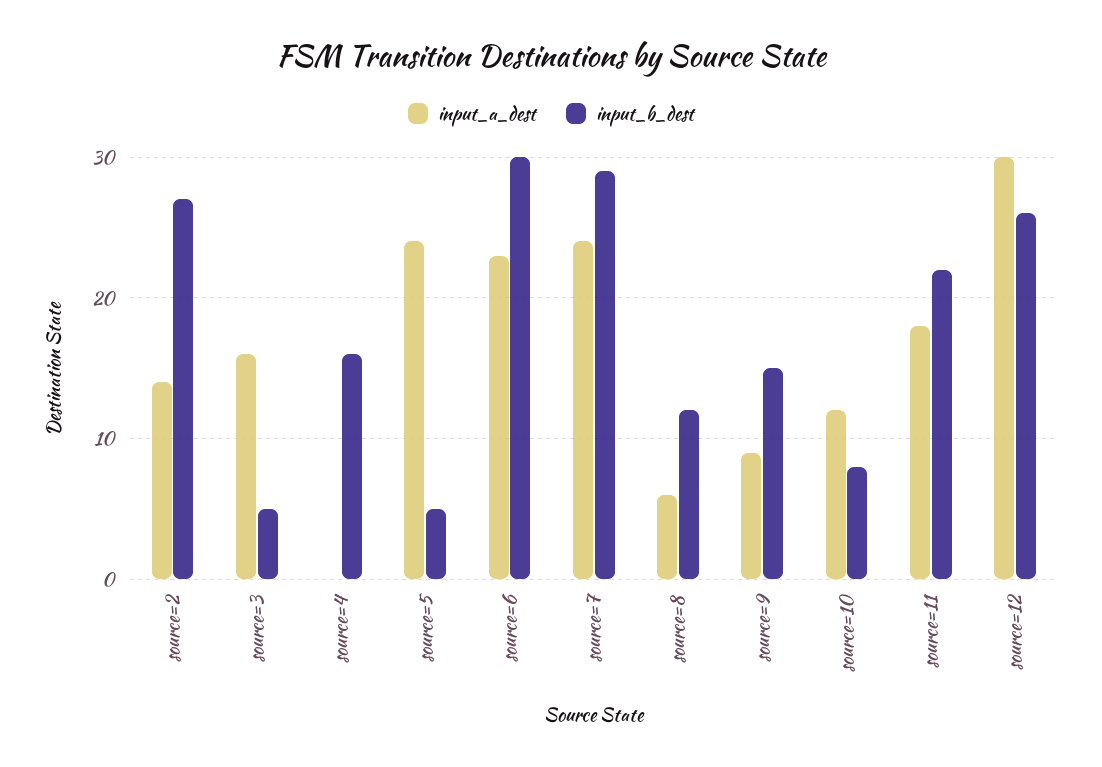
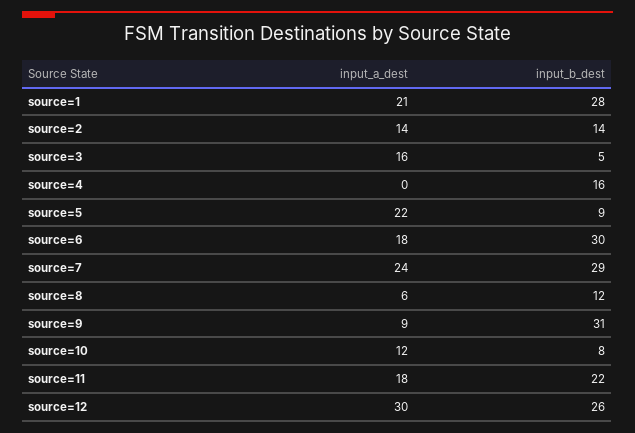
  {
    "input_a_dest": {
      "source=2": 14,
      "source=3": 16,
      "source=4": 0,
-     "source=5": 24,
+     "source=5": 22,
-     "source=6": 23,
+     "source=6": 18,
      "source=7": 24,
      "source=8": 6,
      "source=9": 9,
      "source=10": 12,
      "source=11": 18,
-     "source=12": 30
+     "source=12": 30,
+     "source=1": 21
    },
    "input_b_dest": {
-     "source=2": 27,
+     "source=2": 14,
      "source=3": 5,
      "source=4": 16,
-     "source=5": 5,
+     "source=5": 9,
      "source=6": 30,
      "source=7": 29,
      "source=8": 12,
-     "source=9": 15,
+     "source=9": 31,
      "source=10": 8,
      "source=11": 22,
-     "source=12": 26
+     "source=12": 26,
+     "source=1": 28
    }
  }

